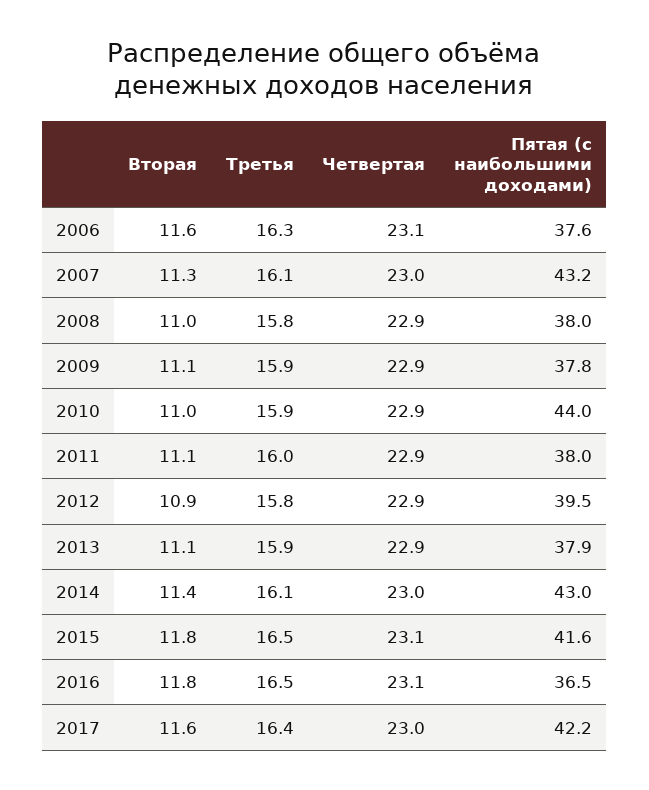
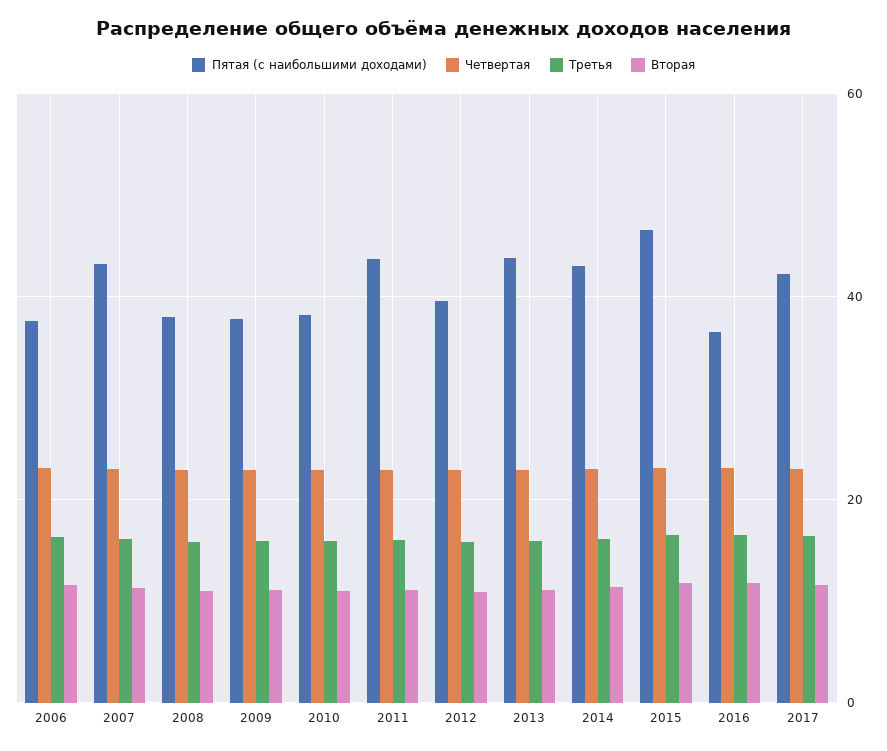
  {
    "Вторая": {
      "2006": 11.6,
      "2007": 11.3,
      "2008": 11,
      "2009": 11.1,
      "2010": 11,
      "2011": 11.1,
      "2012": 10.9,
      "2013": 11.1,
      "2014": 11.4,
      "2015": 11.8,
      "2016": 11.8,
      "2017": 11.6
    },
    "Третья": {
      "2006": 16.3,
      "2007": 16.1,
      "2008": 15.8,
      "2009": 15.9,
      "2010": 15.9,
      "2011": 16,
      "2012": 15.8,
      "2013": 15.9,
      "2014": 16.1,
      "2015": 16.5,
      "2016": 16.5,
      "2017": 16.4
    },
    "Четвертая": {
      "2006": 23.1,
      "2007": 23,
      "2008": 22.9,
      "2009": 22.9,
      "2010": 22.9,
      "2011": 22.9,
      "2012": 22.9,
      "2013": 22.9,
      "2014": 23,
      "2015": 23.1,
      "2016": 23.1,
      "2017": 23
    },
    "Пятая (с наибольшими доходами)": {
      "2006": 37.6,
      "2007": 43.2,
      "2008": 38,
      "2009": 37.8,
-     "2010": 44,
+     "2010": 38,
-     "2011": 38,
+     "2011": 44,
      "2012": 39.5,
-     "2013": 37.9,
+     "2013": 44,
      "2014": 43,
-     "2015": 41.6,
+     "2015": 46,
      "2016": 36.5,
      "2017": 42.2
    }
  }

